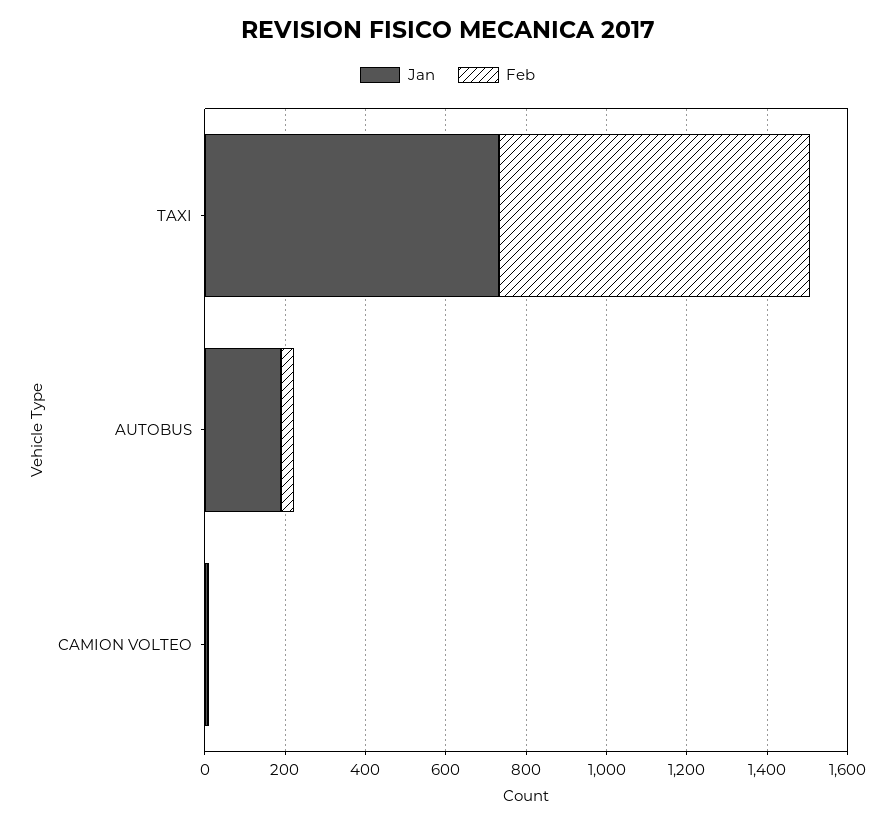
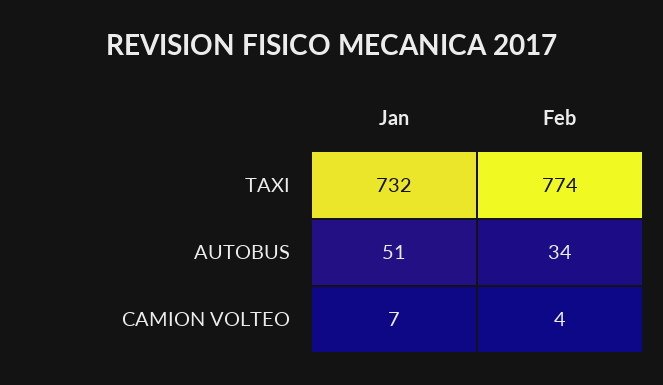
  {
    "Jan": {
      "TAXI": 732,
-     "AUTOBUS": 200,
+     "AUTOBUS": 51,
      "CAMION VOLTEO": 7
    },
    "Feb": {
      "TAXI": 774,
      "AUTOBUS": 34,
      "CAMION VOLTEO": 4
    }
  }

